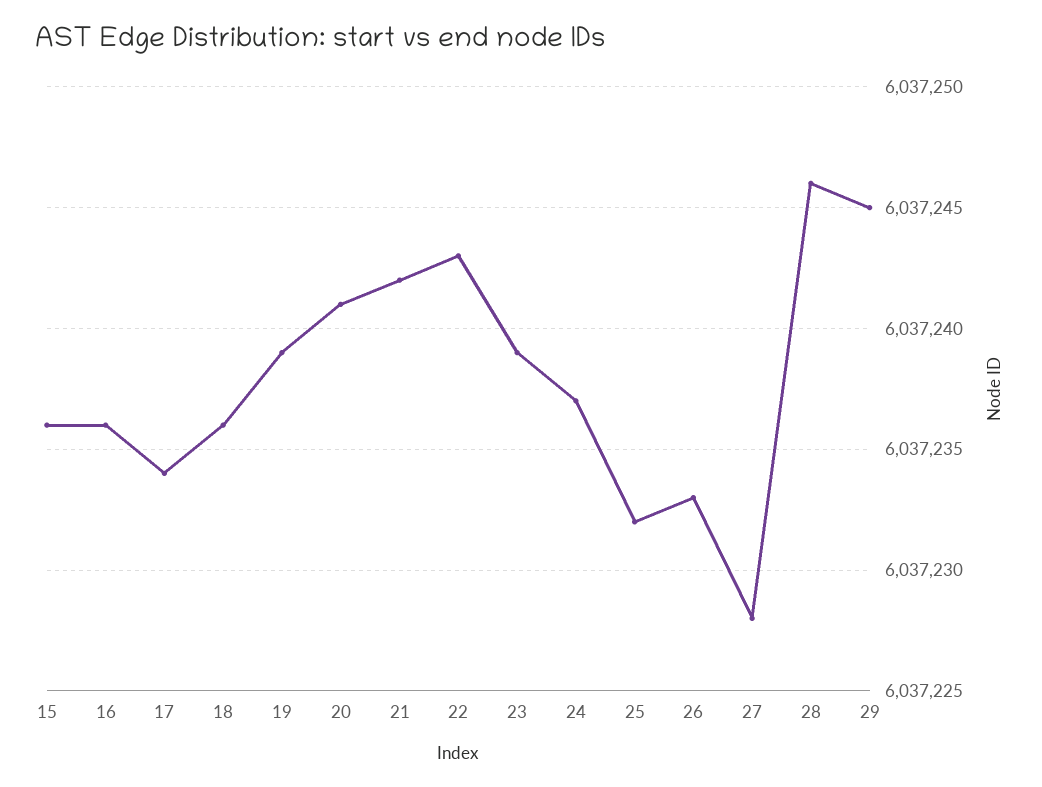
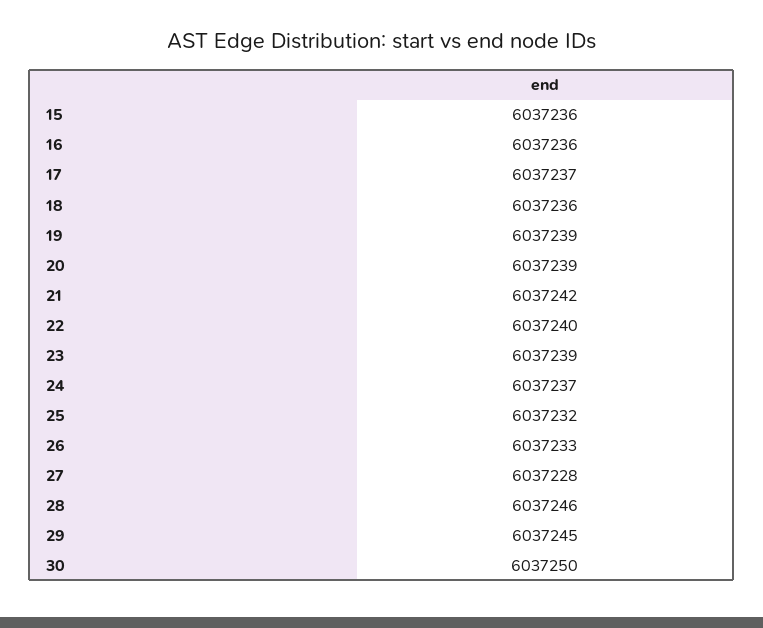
  {
    "15": 6037236,
    "16": 6037236,
-   "17": 6037234,
+   "17": 6037237,
    "18": 6037236,
    "19": 6037239,
-   "20": 6037241,
+   "20": 6037239,
    "21": 6037242,
-   "22": 6037243,
+   "22": 6037240,
    "23": 6037239,
    "24": 6037237,
    "25": 6037232,
    "26": 6037233,
    "27": 6037228,
    "28": 6037246,
-   "29": 6037245
+   "29": 6037245,
+   "30": 6037250
  }

